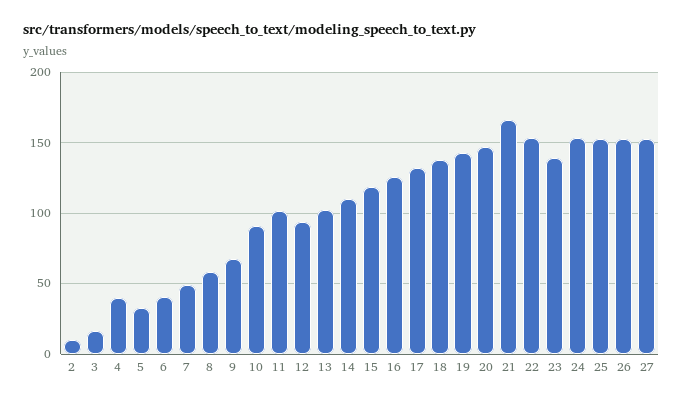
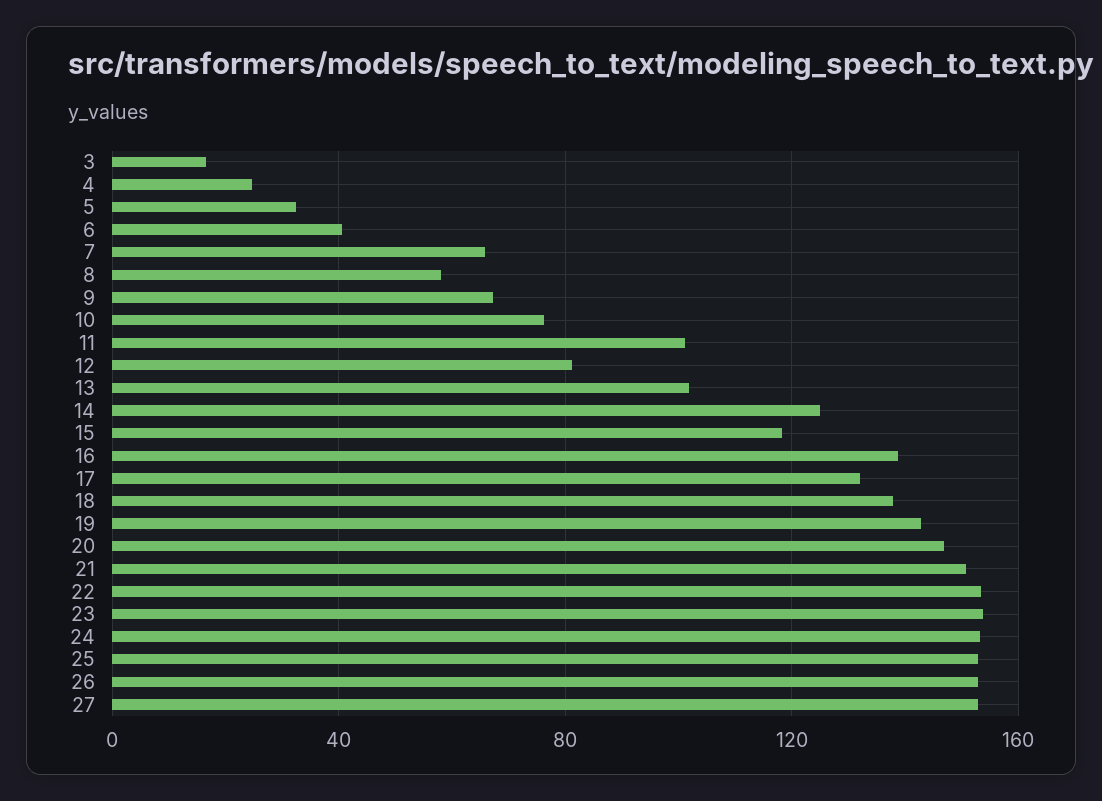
  {
-   "2": 10,
    "3": 15,
-   "4": 40,
+   "4": 25,
    "5": 30,
    "6": 40,
-   "7": 50,
+   "7": 65,
    "8": 60,
    "9": 65,
-   "10": 90,
+   "10": 75,
    "11": 100,
-   "12": 95,
+   "12": 80,
    "13": 100,
-   "14": 110,
+   "14": 125,
    "15": 120,
-   "16": 125,
+   "16": 140,
    "17": 130,
    "18": 140,
    "19": 145,
    "20": 145,
-   "21": 165,
+   "21": 150,
    "22": 155,
-   "23": 140,
+   "23": 155,
    "24": 155,
    "25": 155,
    "26": 155,
    "27": 155
  }

